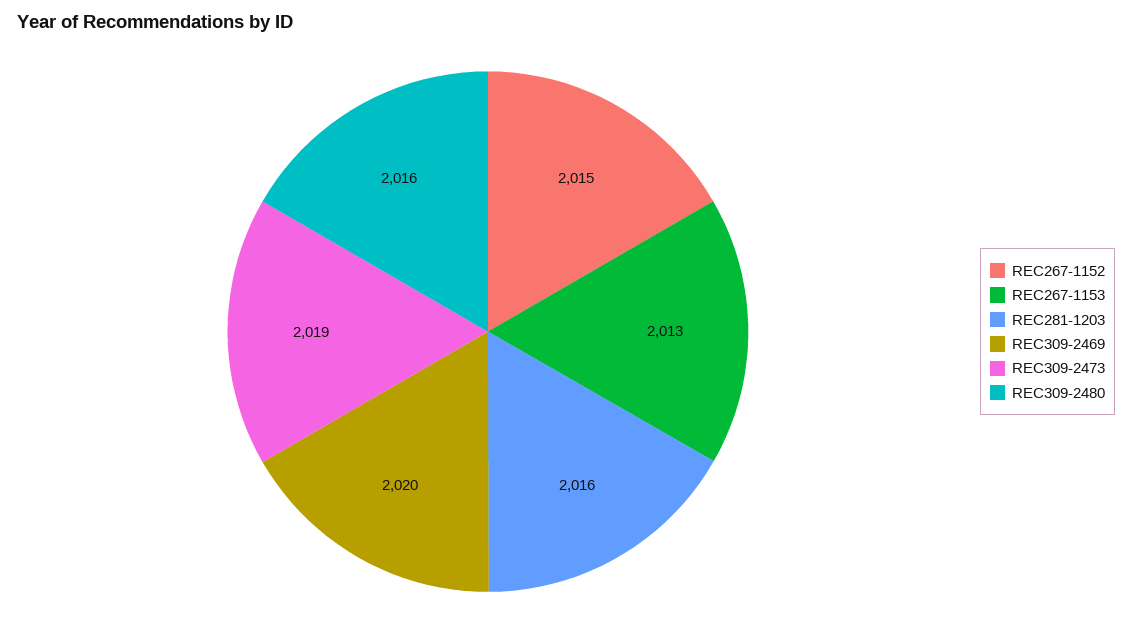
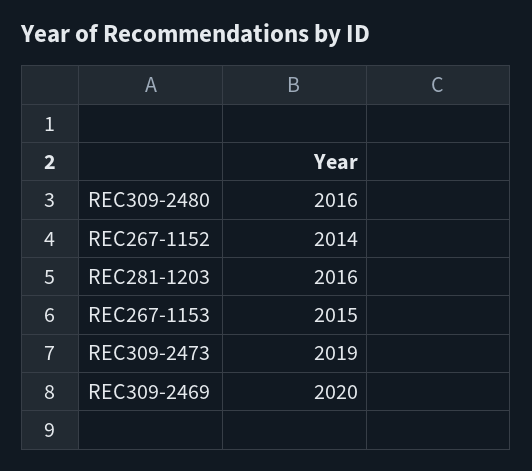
  {
-   "REC267-1152": 2015,
+   "REC267-1152": 2014,
-   "REC267-1153": 2013,
+   "REC267-1153": 2015,
    "REC281-1203": 2016,
    "REC309-2469": 2020,
    "REC309-2473": 2019,
    "REC309-2480": 2016
  }

